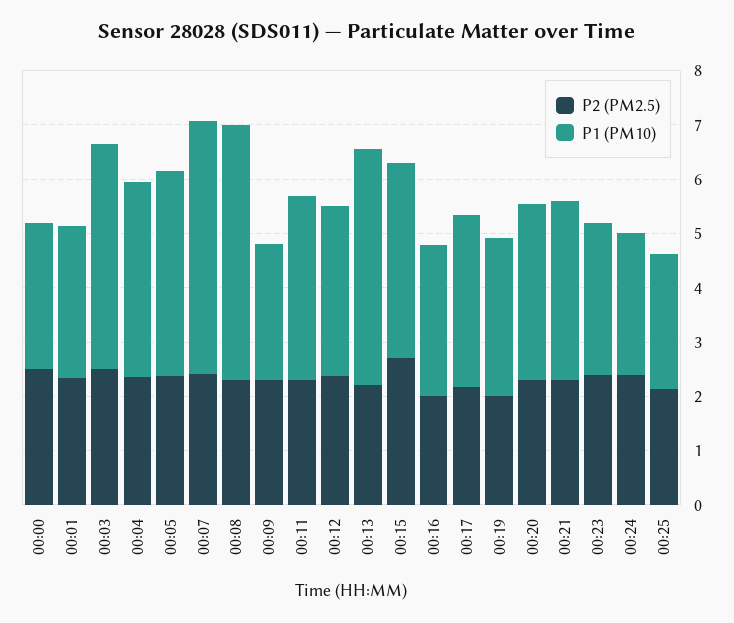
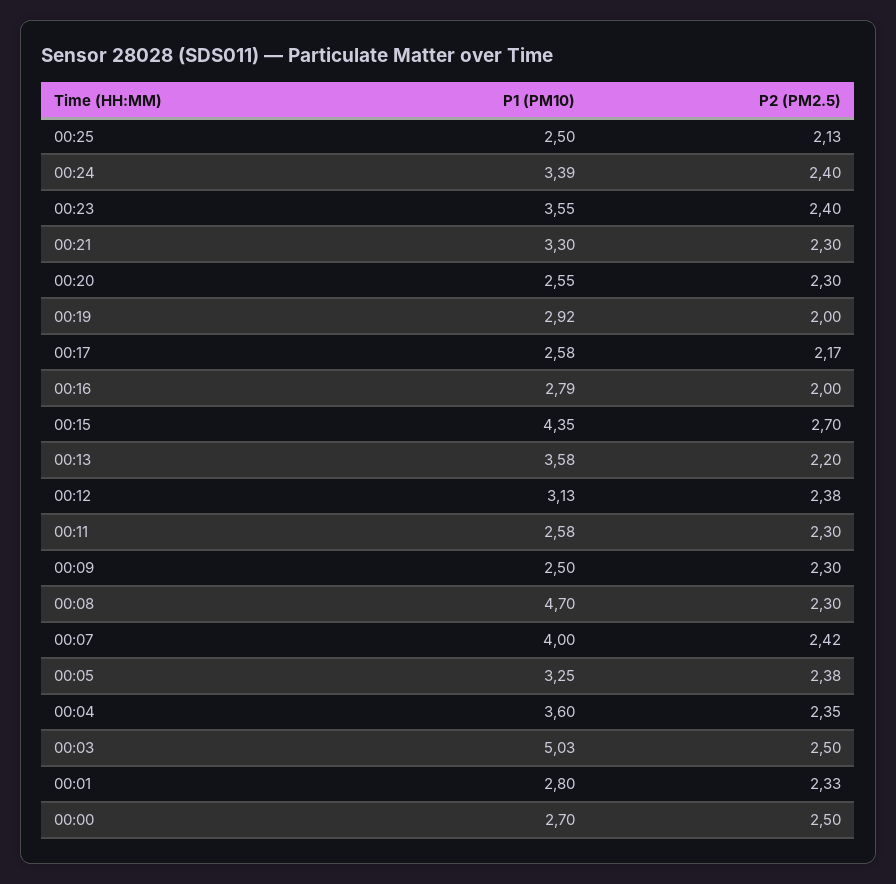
  {
    "P2 (PM2.5)": {
      "00:00": 2.5,
      "00:01": 2.33,
      "00:03": 2.5,
      "00:04": 2.35,
      "00:05": 2.38,
      "00:07": 2.42,
      "00:08": 2.3,
      "00:09": 2.3,
      "00:11": 2.3,
      "00:12": 2.38,
      "00:13": 2.2,
      "00:15": 2.7,
      "00:16": 2,
      "00:17": 2.17,
      "00:19": 2,
      "00:20": 2.3,
      "00:21": 2.3,
      "00:23": 2.4,
      "00:24": 2.4,
      "00:25": 2.13
    },
    "P1 (PM10)": {
      "00:00": 2.7,
      "00:01": 2.8,
-     "00:03": 4.2,
+     "00:03": 5.03,
      "00:04": 3.6,
-     "00:05": 3.8,
+     "00:05": 3.25,
-     "00:07": 4.6,
+     "00:07": 4,
      "00:08": 4.7,
      "00:09": 2.5,
-     "00:11": 3.4,
+     "00:11": 2.58,
      "00:12": 3.13,
-     "00:13": 4.4,
+     "00:13": 3.58,
-     "00:15": 3.6,
+     "00:15": 4.35,
      "00:16": 2.79,
-     "00:17": 3.2,
+     "00:17": 2.58,
      "00:19": 2.92,
-     "00:20": 3.2,
+     "00:20": 2.55,
      "00:21": 3.3,
-     "00:23": 2.8,
+     "00:23": 3.55,
-     "00:24": 2.6,
+     "00:24": 3.39,
      "00:25": 2.5
    }
  }

